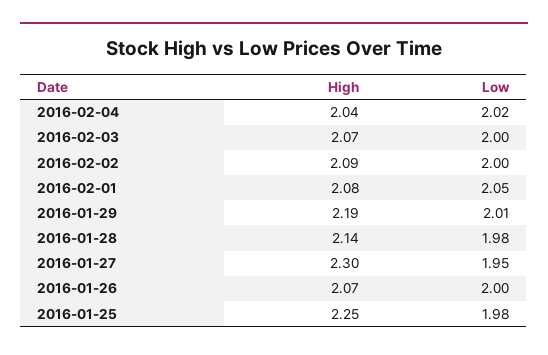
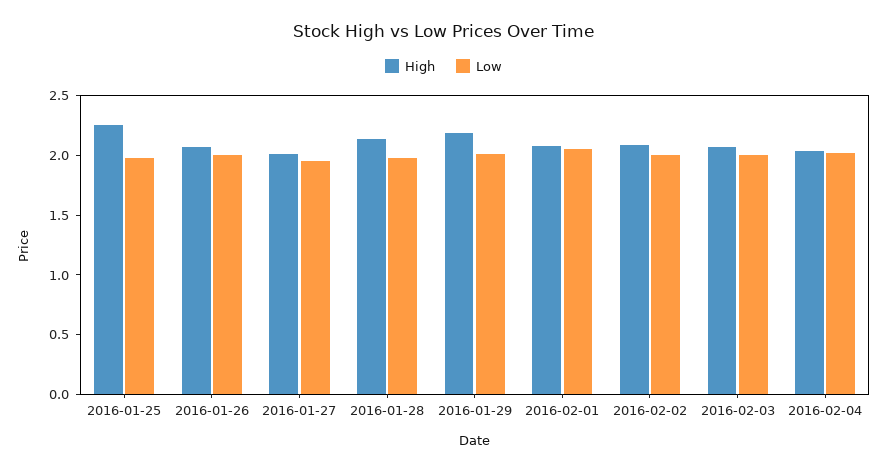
  {
    "High": {
      "2016-02-04": 2.04,
      "2016-02-03": 2.07,
      "2016-02-02": 2.09,
      "2016-02-01": 2.08,
      "2016-01-29": 2.19,
      "2016-01-28": 2.14,
-     "2016-01-27": 2.3,
+     "2016-01-27": 2,
      "2016-01-26": 2.07,
      "2016-01-25": 2.25
    },
    "Low": {
      "2016-02-04": 2.02,
      "2016-02-03": 2,
      "2016-02-02": 2,
      "2016-02-01": 2.05,
      "2016-01-29": 2.01,
      "2016-01-28": 1.98,
      "2016-01-27": 1.95,
      "2016-01-26": 2,
      "2016-01-25": 1.98
    }
  }

